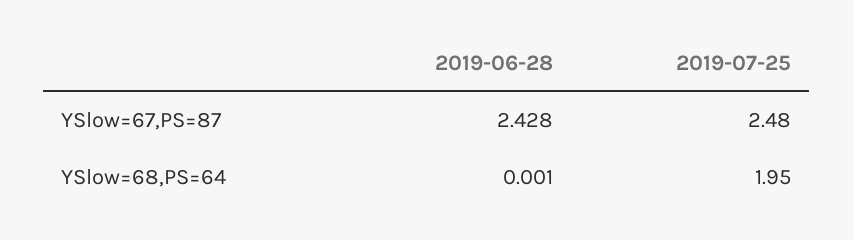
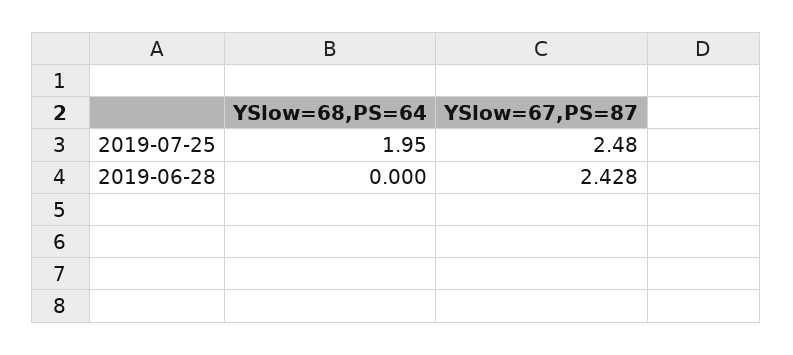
  {
    "2019-06-28": {
      "YSlow=67,PS=87": 2.428,
-     "YSlow=68,PS=64": 0.001
+     "YSlow=68,PS=64": 0
    },
    "2019-07-25": {
      "YSlow=67,PS=87": 2.48,
      "YSlow=68,PS=64": 1.95
    }
  }

